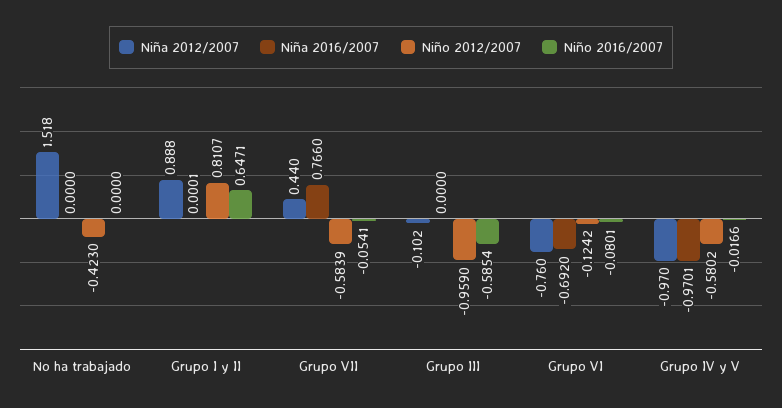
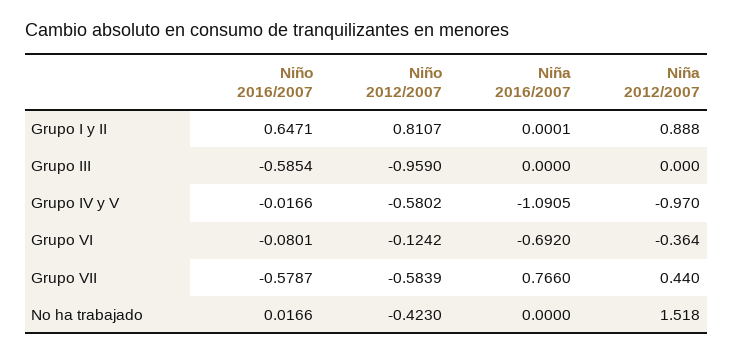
  {
    "Niña 2012/2007": {
      "No ha trabajado": 1.518,
      "Grupo I y II": 0.888,
      "Grupo VII": 0.44,
-     "Grupo III": -0.102,
+     "Grupo III": 0,
-     "Grupo VI": -0.76,
+     "Grupo VI": -0.364,
      "Grupo IV y V": -0.97
    },
    "Niña 2016/2007": {
      "No ha trabajado": 0,
      "Grupo I y II": 0.0001,
      "Grupo VII": 0.766,
      "Grupo III": 0,
      "Grupo VI": -0.692,
-     "Grupo IV y V": -0.9701
+     "Grupo IV y V": -1.0905
    },
    "Niño 2012/2007": {
      "No ha trabajado": -0.423,
      "Grupo I y II": 0.8107,
      "Grupo VII": -0.5839,
      "Grupo III": -0.959,
      "Grupo VI": -0.1242,
      "Grupo IV y V": -0.5802
    },
    "Niño 2016/2007": {
-     "No ha trabajado": 0,
+     "No ha trabajado": 0.0166,
      "Grupo I y II": 0.6471,
-     "Grupo VII": -0.0541,
+     "Grupo VII": -0.5787,
      "Grupo III": -0.5854,
      "Grupo VI": -0.0801,
      "Grupo IV y V": -0.0166
    }
  }

